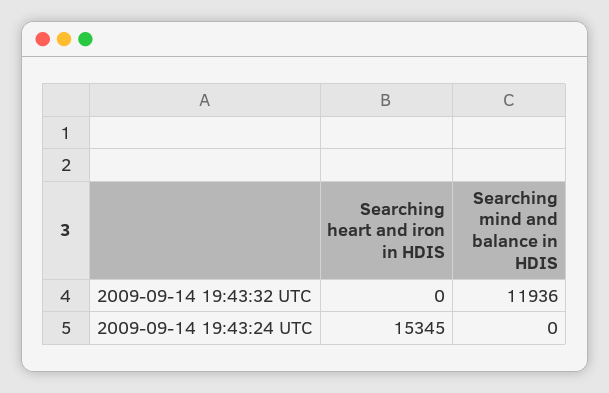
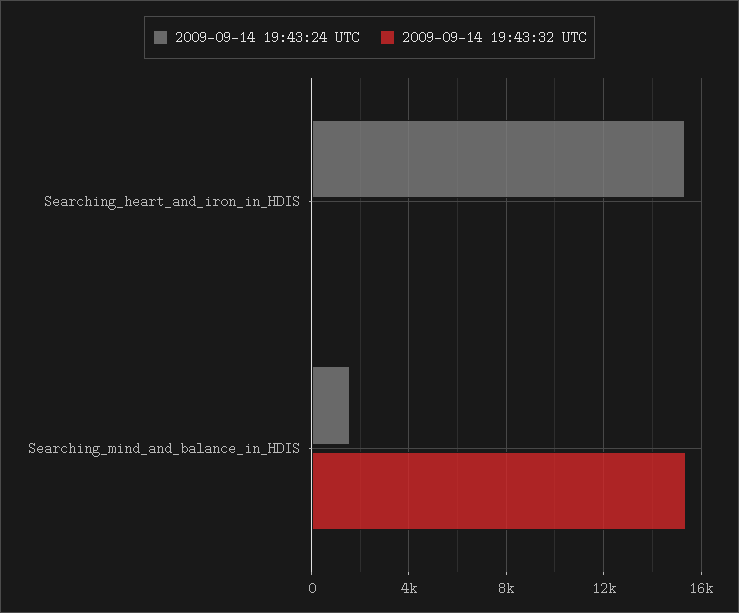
  {
    "2009-09-14 19:43:32 UTC": {
      "Searching heart and iron in HDIS": 0,
-     "Searching mind and balance in HDIS": 11936
+     "Searching mind and balance in HDIS": 15500
    },
    "2009-09-14 19:43:24 UTC": {
      "Searching heart and iron in HDIS": 15345,
-     "Searching mind and balance in HDIS": 0
+     "Searching mind and balance in HDIS": 1500
    }
  }

